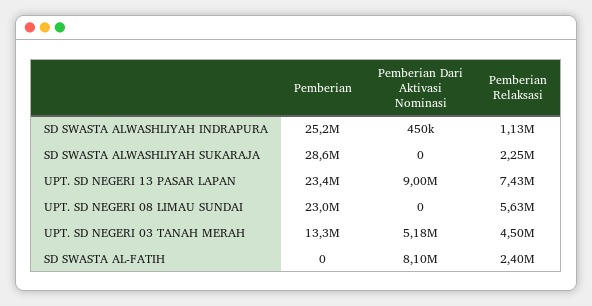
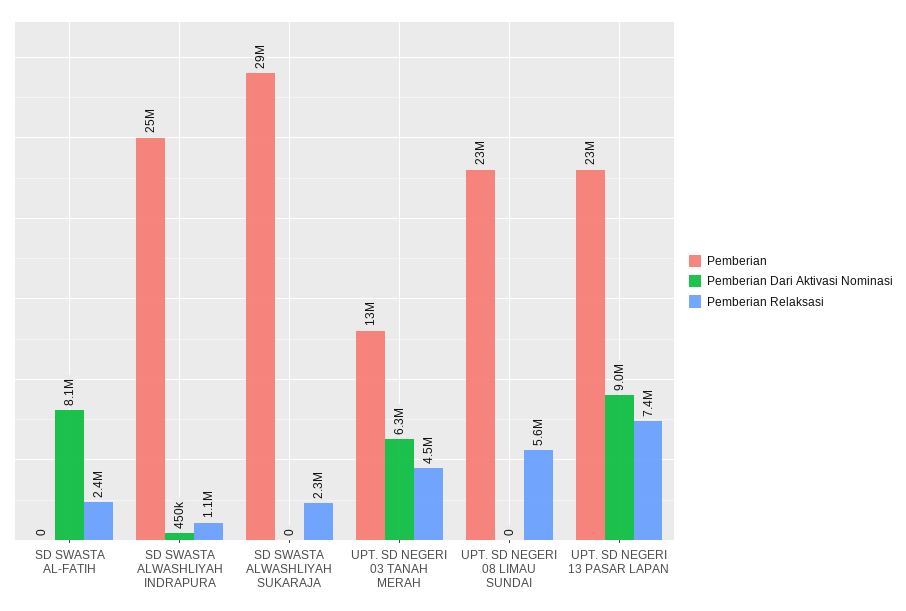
  {
    "Pemberian": {
      "SD SWASTA ALWASHLIYAH INDRAPURA": 25200000,
      "SD SWASTA ALWASHLIYAH SUKARAJA": 28600000,
      "UPT. SD NEGERI 13 PASAR LAPAN": 23400000,
      "UPT. SD NEGERI 08 LIMAU SUNDAI": 23000000,
      "UPT. SD NEGERI 03 TANAH MERAH": 13300000,
      "SD SWASTA AL-FATIH": 0
    },
    "Pemberian Dari Aktivasi Nominasi": {
      "SD SWASTA ALWASHLIYAH INDRAPURA": 450000,
      "SD SWASTA ALWASHLIYAH SUKARAJA": 0,
      "UPT. SD NEGERI 13 PASAR LAPAN": 9000000,
      "UPT. SD NEGERI 08 LIMAU SUNDAI": 0,
-     "UPT. SD NEGERI 03 TANAH MERAH": 5180000,
+     "UPT. SD NEGERI 03 TANAH MERAH": 6300000,
      "SD SWASTA AL-FATIH": 8100000
    },
    "Pemberian Relaksasi": {
      "SD SWASTA ALWASHLIYAH INDRAPURA": 1130000,
      "SD SWASTA ALWASHLIYAH SUKARAJA": 2250000,
      "UPT. SD NEGERI 13 PASAR LAPAN": 7430000,
      "UPT. SD NEGERI 08 LIMAU SUNDAI": 5630000,
      "UPT. SD NEGERI 03 TANAH MERAH": 4500000,
      "SD SWASTA AL-FATIH": 2400000
    }
  }

